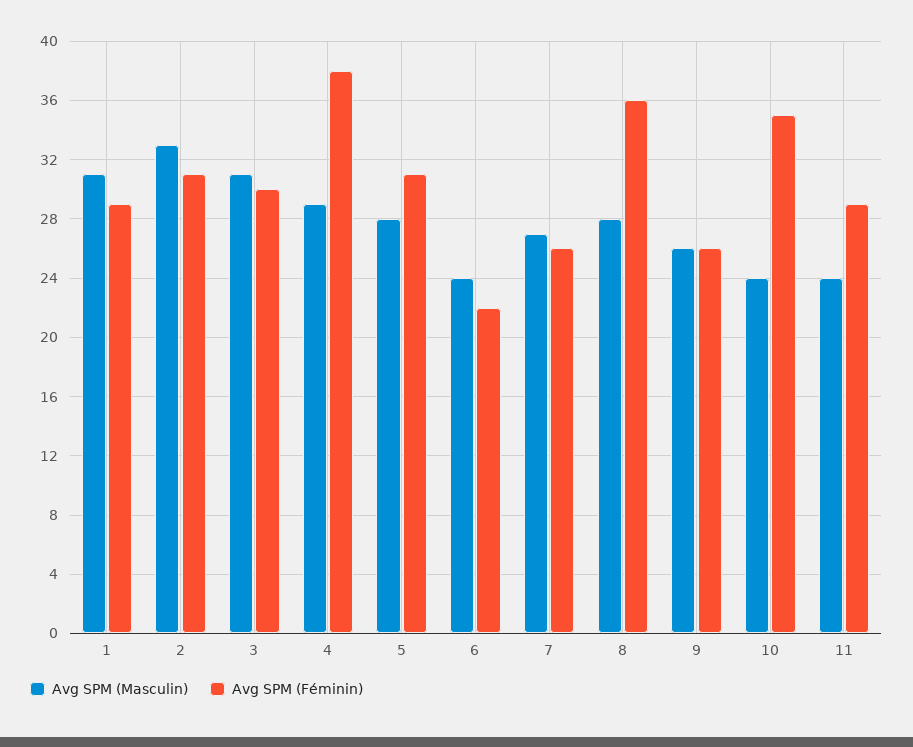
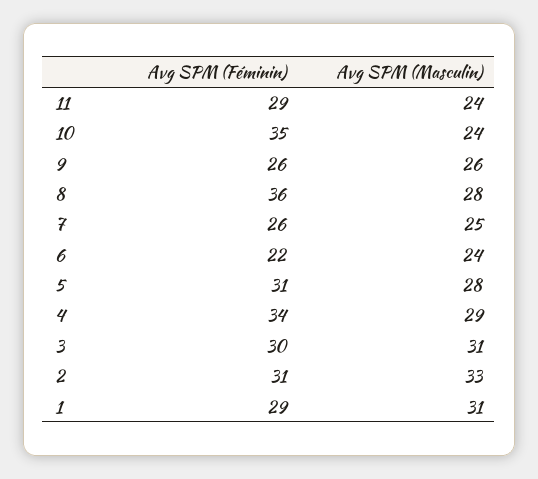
  {
    "Avg SPM (Masculin)": {
      "1": 31,
      "2": 33,
      "3": 31,
      "4": 29,
      "5": 28,
      "6": 24,
-     "7": 27,
+     "7": 25,
      "8": 28,
      "9": 26,
      "10": 24,
      "11": 24
    },
    "Avg SPM (Féminin)": {
      "1": 29,
      "2": 31,
      "3": 30,
-     "4": 38,
+     "4": 34,
      "5": 31,
      "6": 22,
      "7": 26,
      "8": 36,
      "9": 26,
      "10": 35,
      "11": 29
    }
  }

